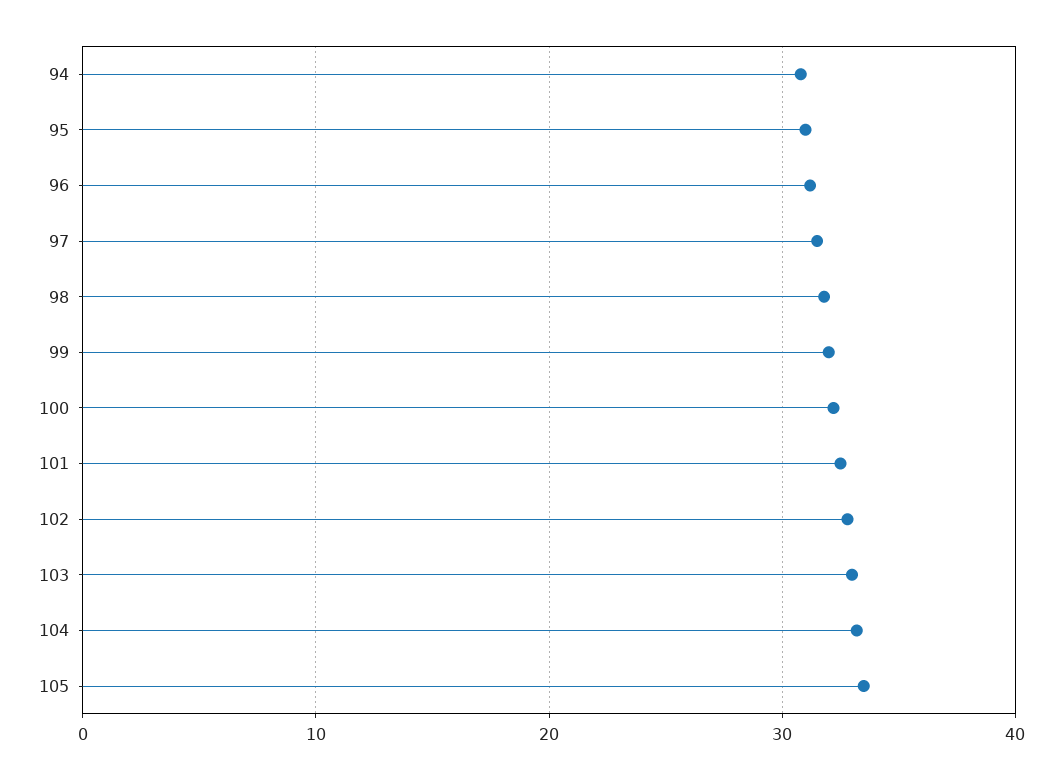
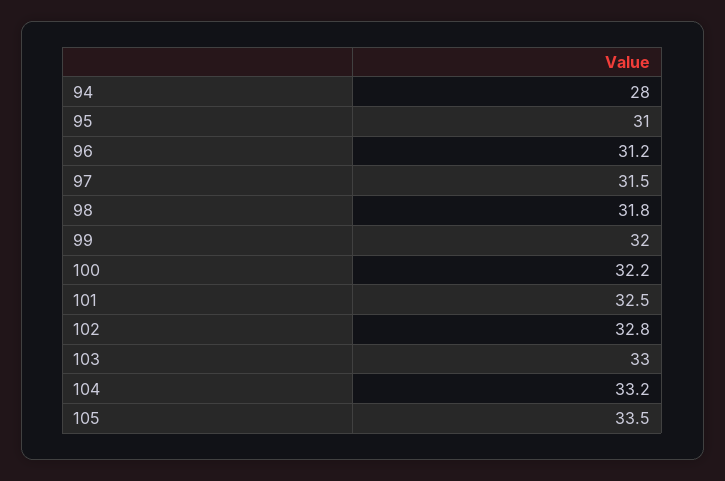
  {
-   "94": 31,
+   "94": 28,
    "95": 31,
    "96": 31.2,
    "97": 31.5,
    "98": 31.8,
    "99": 32,
    "100": 32.2,
    "101": 32.5,
    "102": 32.8,
    "103": 33,
    "104": 33.2,
    "105": 33.5
  }

